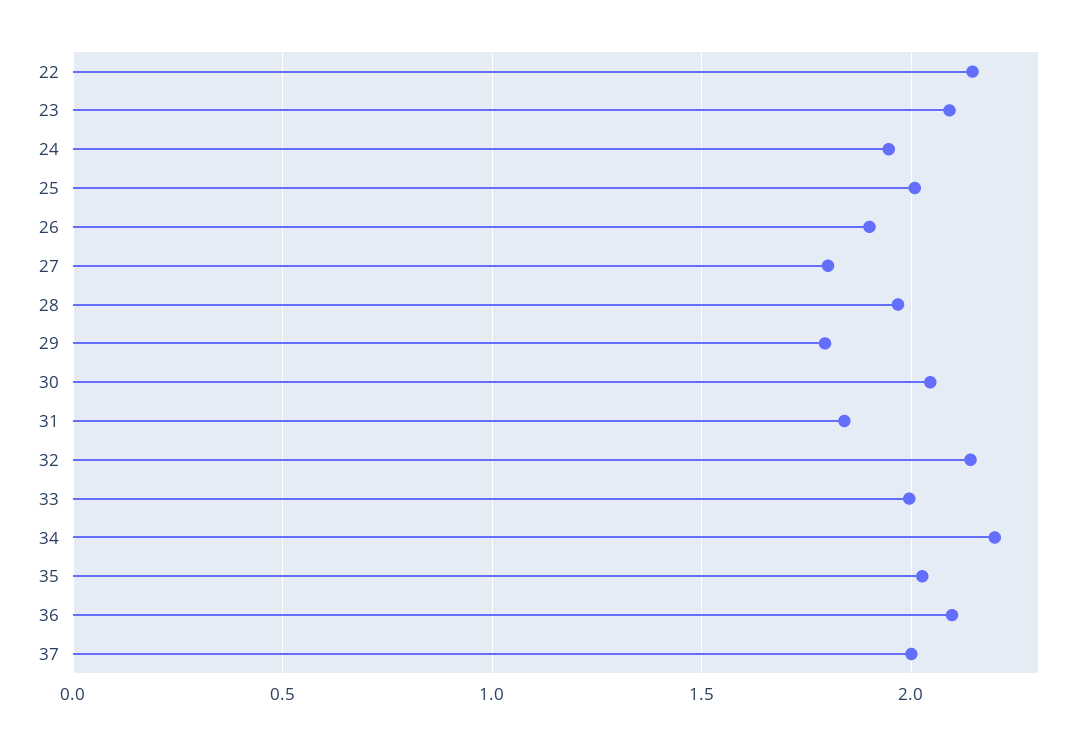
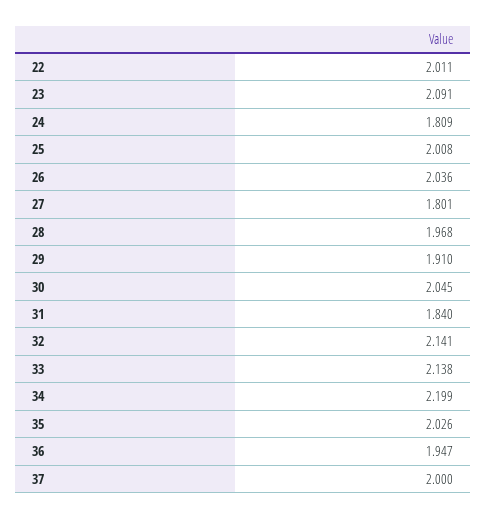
  {
-   "22": 2.15,
+   "22": 2.011,
    "23": 2.091,
-   "24": 1.95,
+   "24": 1.809,
    "25": 2.008,
-   "26": 1.9,
+   "26": 2.036,
    "27": 1.801,
    "28": 1.968,
-   "29": 1.8,
+   "29": 1.91,
    "30": 2.045,
    "31": 1.84,
    "32": 2.141,
-   "33": 2,
+   "33": 2.138,
    "34": 2.199,
    "35": 2.026,
-   "36": 2.1,
+   "36": 1.947,
    "37": 2
  }

